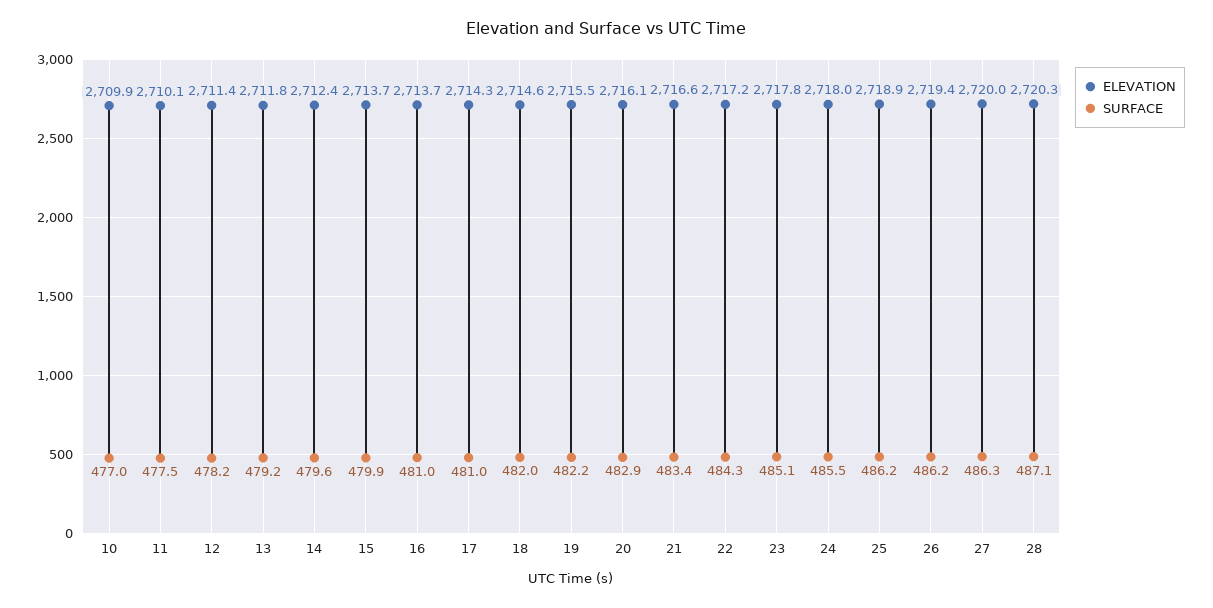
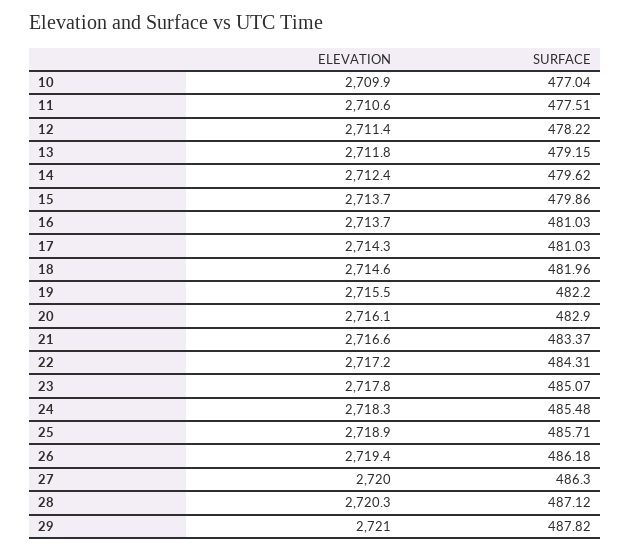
  {
    "ELEVATION": {
      "10": 2709.9,
-     "11": 2710.1,
+     "11": 2710.6,
      "12": 2711.4,
      "13": 2711.8,
      "14": 2712.4,
      "15": 2713.7,
      "16": 2713.7,
      "17": 2714.3,
      "18": 2714.6,
      "19": 2715.5,
      "20": 2716.1,
      "21": 2716.6,
      "22": 2717.2,
      "23": 2717.8,
-     "24": 2718,
+     "24": 2718.3,
      "25": 2718.9,
      "26": 2719.4,
      "27": 2720,
-     "28": 2720.3
+     "28": 2720.3,
+     "29": 2721
    },
    "SURFACE": {
      "10": 477.04,
      "11": 477.51,
      "12": 478.22,
      "13": 479.15,
      "14": 479.62,
      "15": 479.86,
      "16": 481.03,
      "17": 481.03,
      "18": 481.96,
      "19": 482.2,
      "20": 482.9,
      "21": 483.37,
      "22": 484.31,
      "23": 485.07,
      "24": 485.48,
-     "25": 486.2,
+     "25": 485.71,
      "26": 486.18,
      "27": 486.3,
-     "28": 487.12
+     "28": 487.12,
+     "29": 487.82
    }
  }

